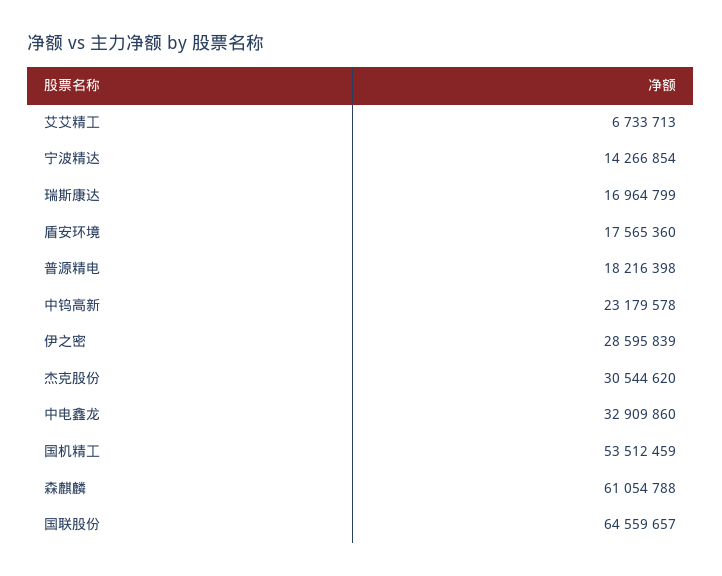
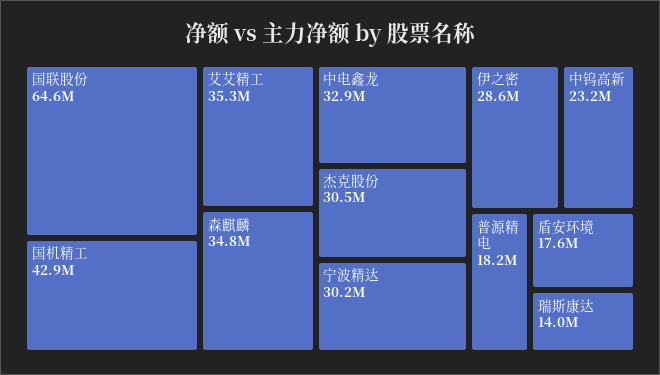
  {
-   "艾艾精工": 6733713,
+   "艾艾精工": 35300000,
-   "宁波精达": 14266854,
+   "宁波精达": 30200000,
-   "瑞斯康达": 16964799,
+   "瑞斯康达": 14000000,
    "盾安环境": 17565360,
    "普源精电": 18216398,
    "中钨高新": 23179578,
    "伊之密": 28595839,
    "杰克股份": 30544620,
    "中电鑫龙": 32909860,
-   "国机精工": 53512459,
+   "国机精工": 42900000,
-   "森麒麟": 61054788,
+   "森麒麟": 34800000,
    "国联股份": 64559657
  }

